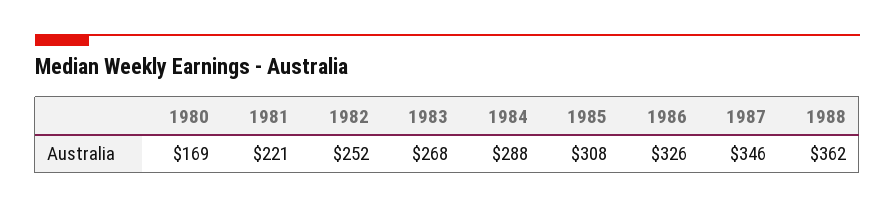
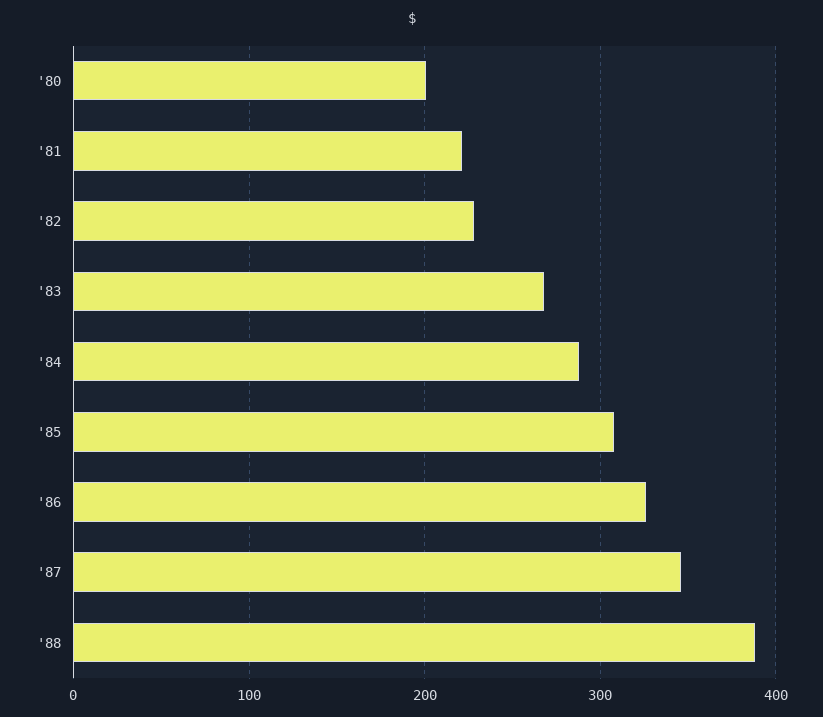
  {
-   "1980": 169,
+   "1980": 200,
    "1981": 221,
-   "1982": 252,
+   "1982": 230,
    "1983": 268,
    "1984": 288,
    "1985": 308,
    "1986": 326,
    "1987": 346,
-   "1988": 362
+   "1988": 390
  }

